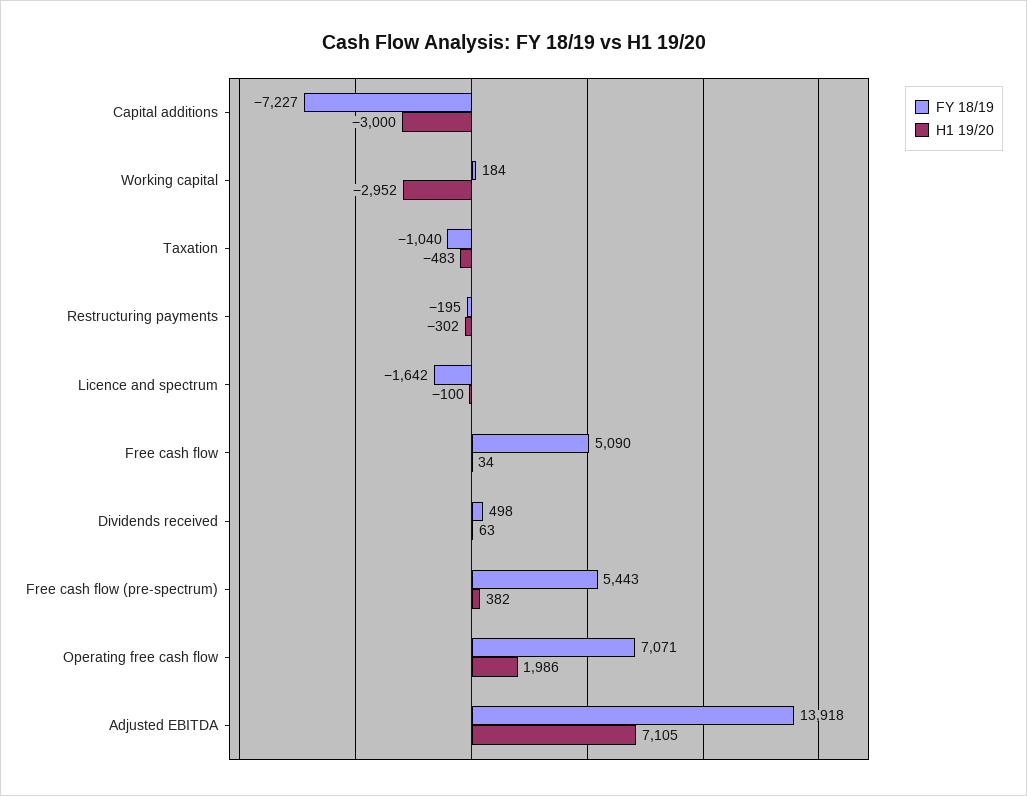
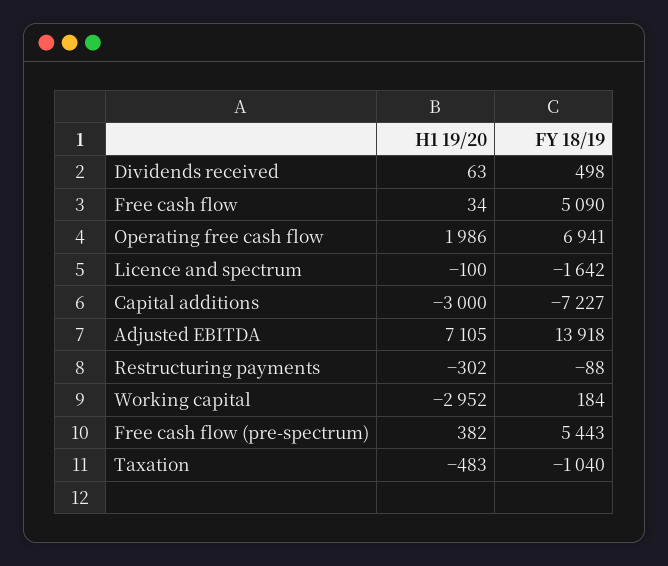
  {
    "FY 18/19": {
      "Capital additions": -7227,
      "Working capital": 184,
      "Taxation": -1040,
-     "Restructuring payments": -195,
+     "Restructuring payments": -88,
      "Licence and spectrum": -1642,
      "Free cash flow": 5090,
      "Dividends received": 498,
      "Free cash flow (pre-spectrum)": 5443,
-     "Operating free cash flow": 7071,
+     "Operating free cash flow": 6941,
      "Adjusted EBITDA": 13918
    },
    "H1 19/20": {
      "Capital additions": -3000,
      "Working capital": -2952,
      "Taxation": -483,
      "Restructuring payments": -302,
      "Licence and spectrum": -100,
      "Free cash flow": 34,
      "Dividends received": 63,
      "Free cash flow (pre-spectrum)": 382,
      "Operating free cash flow": 1986,
      "Adjusted EBITDA": 7105
    }
  }

